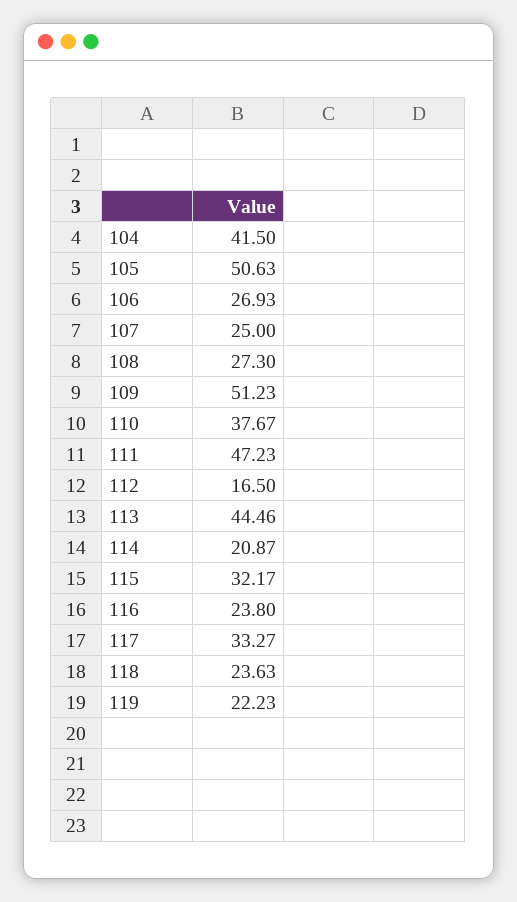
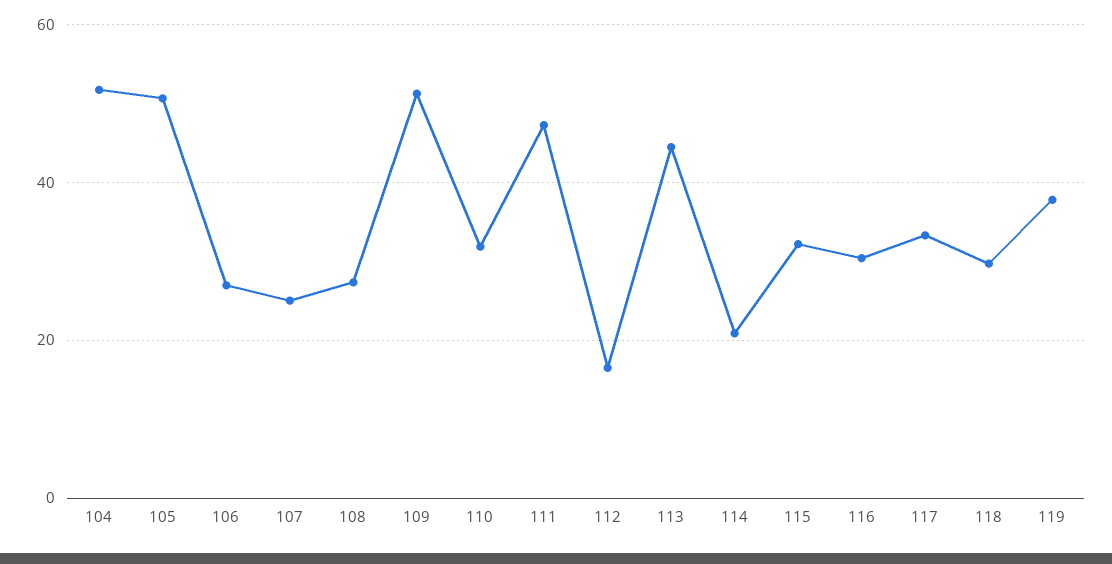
  {
-   "104": 41.5,
+   "104": 52,
    "105": 50.63,
    "106": 26.93,
    "107": 25,
    "108": 27.3,
    "109": 51.23,
-   "110": 37.67,
+   "110": 32,
    "111": 47.23,
    "112": 16.5,
    "113": 44.46,
    "114": 20.87,
    "115": 32.17,
-   "116": 23.8,
+   "116": 30,
    "117": 33.27,
-   "118": 23.63,
+   "118": 30,
-   "119": 22.23
+   "119": 38
  }

